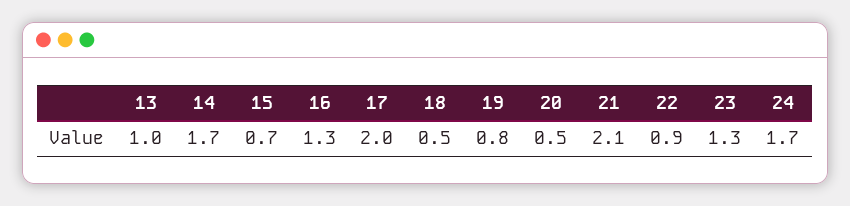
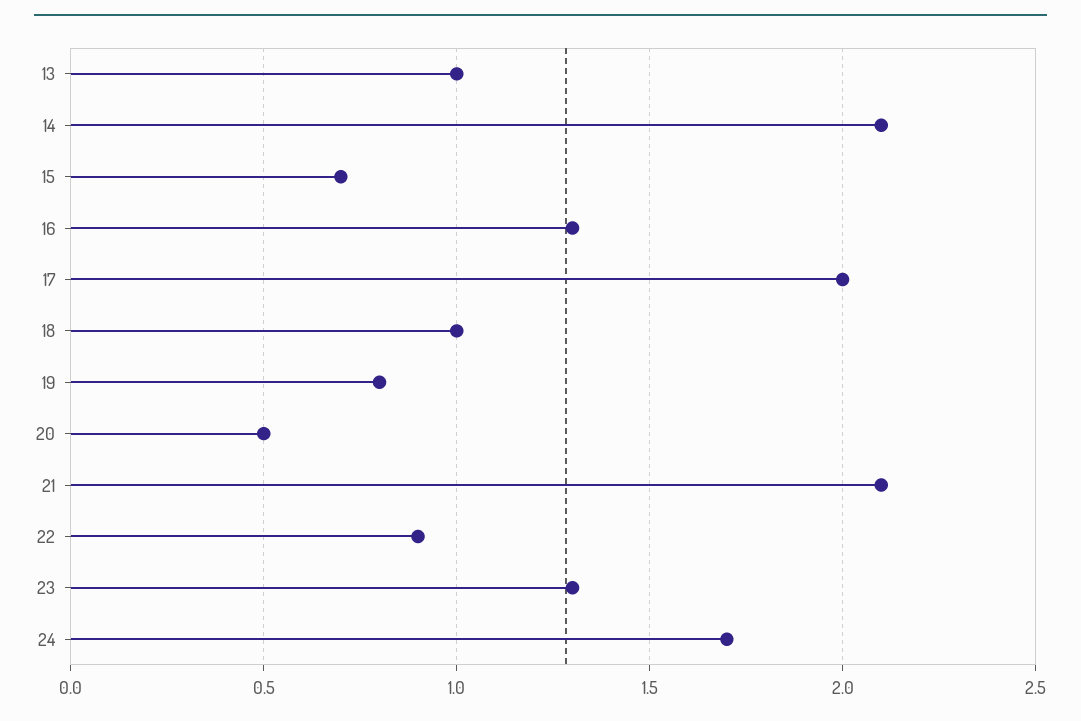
  {
    "13": 1,
-   "14": 1.7,
+   "14": 2.1,
    "15": 0.7,
    "16": 1.3,
    "17": 2,
-   "18": 0.5,
+   "18": 1,
    "19": 0.8,
    "20": 0.5,
    "21": 2.1,
    "22": 0.9,
    "23": 1.3,
    "24": 1.7
  }

